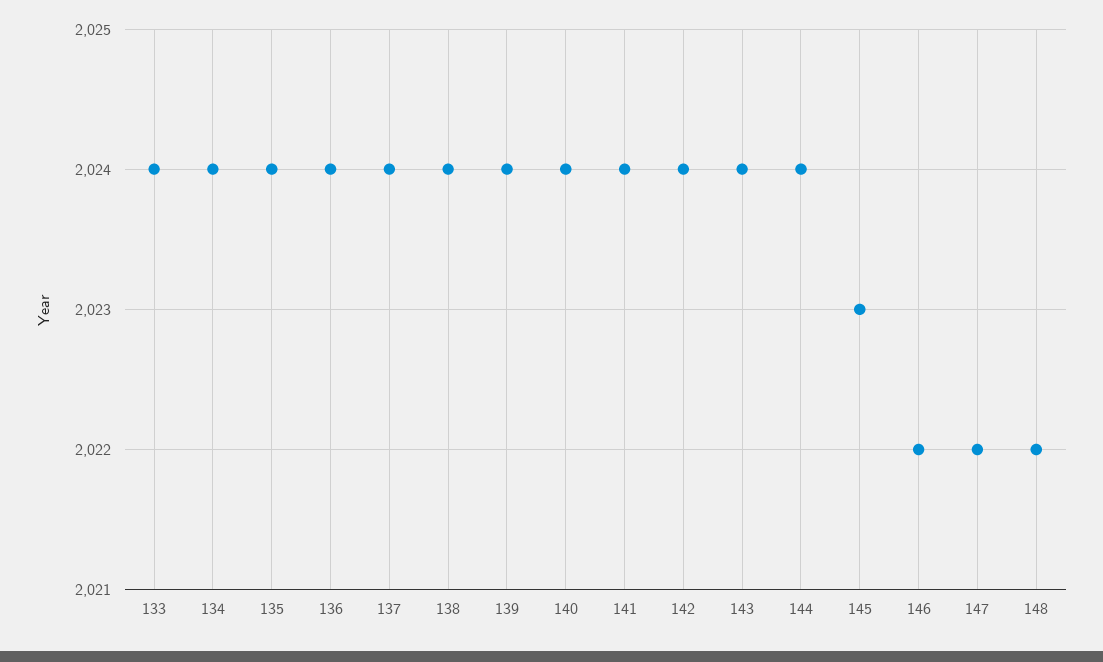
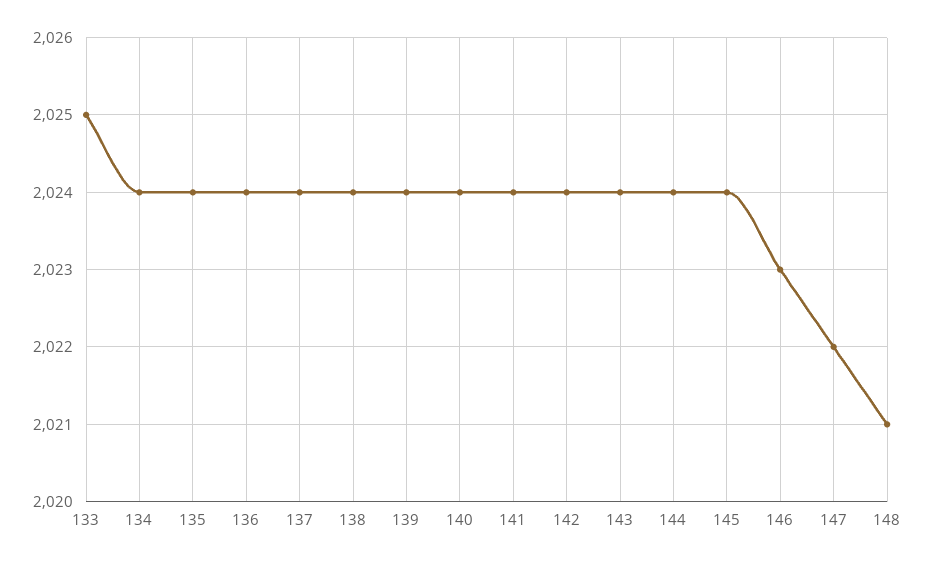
  {
-   "133": 2024,
+   "133": 2025,
    "134": 2024,
    "135": 2024,
    "136": 2024,
    "137": 2024,
    "138": 2024,
    "139": 2024,
    "140": 2024,
    "141": 2024,
    "142": 2024,
    "143": 2024,
    "144": 2024,
-   "145": 2023,
+   "145": 2024,
-   "146": 2022,
+   "146": 2023,
    "147": 2022,
-   "148": 2022
+   "148": 2021
  }

